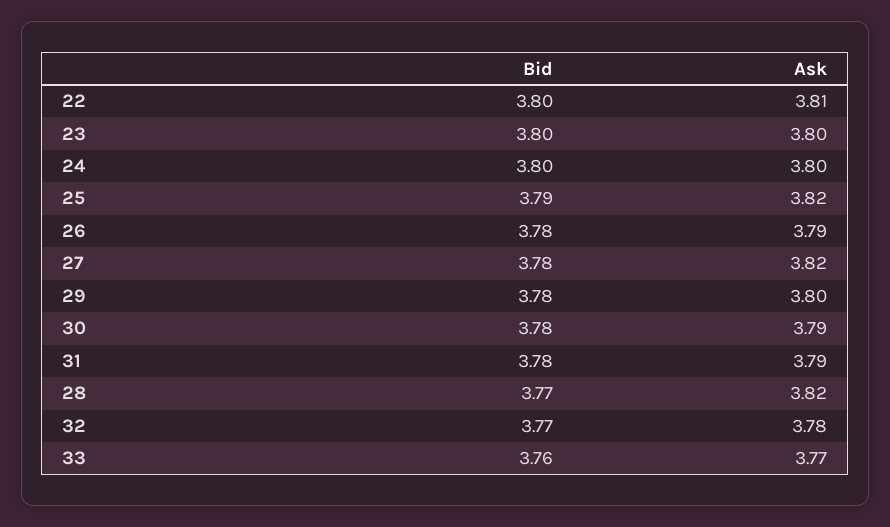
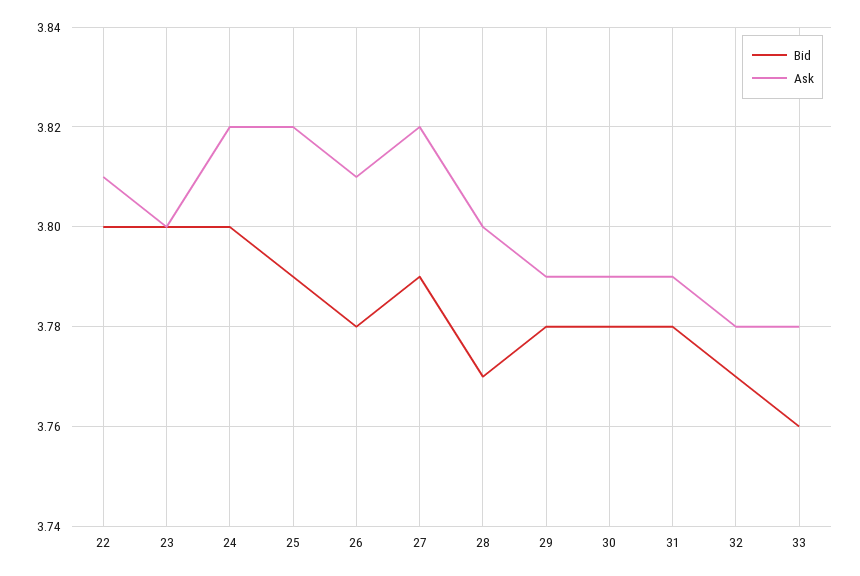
  {
    "Bid": {
      "22": 3.8,
      "23": 3.8,
      "24": 3.8,
      "25": 3.79,
      "26": 3.78,
-     "27": 3.78,
+     "27": 3.79,
      "29": 3.78,
      "30": 3.78,
      "31": 3.78,
      "28": 3.77,
      "32": 3.77,
      "33": 3.76
    },
    "Ask": {
      "22": 3.81,
      "23": 3.8,
-     "24": 3.8,
+     "24": 3.82,
      "25": 3.82,
-     "26": 3.79,
+     "26": 3.81,
      "27": 3.82,
-     "29": 3.8,
+     "29": 3.79,
      "30": 3.79,
      "31": 3.79,
-     "28": 3.82,
+     "28": 3.8,
      "32": 3.78,
-     "33": 3.77
+     "33": 3.78
    }
  }

